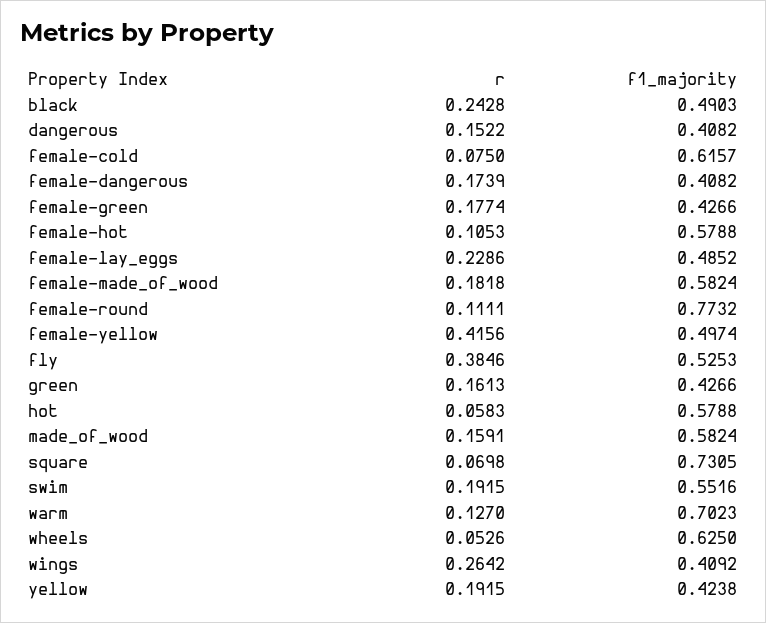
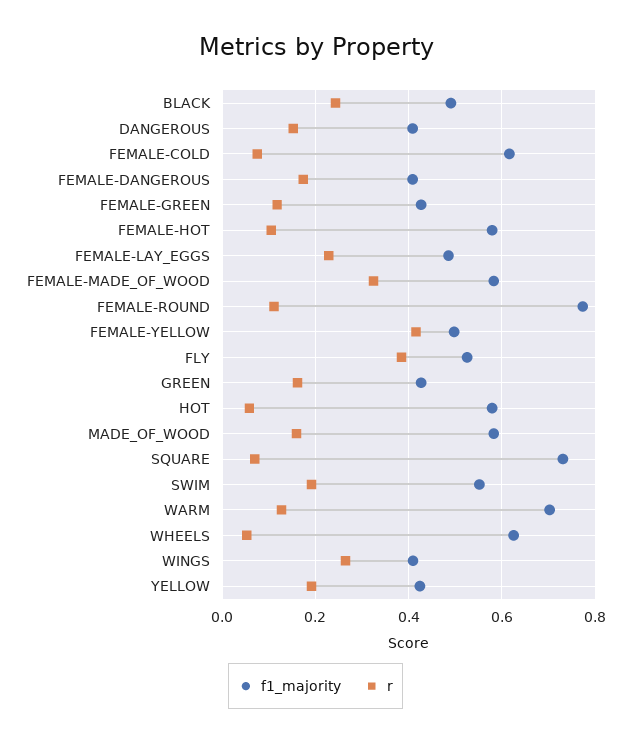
  {
    "r": {
      "black": 0.2428,
      "dangerous": 0.1522,
      "female-cold": 0.075,
      "female-dangerous": 0.1739,
-     "female-green": 0.1774,
+     "female-green": 0.12,
      "female-hot": 0.1053,
      "female-lay_eggs": 0.2286,
-     "female-made_of_wood": 0.1818,
+     "female-made_of_wood": 0.32,
      "female-round": 0.1111,
      "female-yellow": 0.4156,
      "fly": 0.3846,
      "green": 0.1613,
      "hot": 0.0583,
      "made_of_wood": 0.1591,
      "square": 0.0698,
      "swim": 0.1915,
      "warm": 0.127,
      "wheels": 0.0526,
      "wings": 0.2642,
      "yellow": 0.1915
    },
    "f1_majority": {
      "black": 0.4903,
      "dangerous": 0.4082,
      "female-cold": 0.6157,
      "female-dangerous": 0.4082,
      "female-green": 0.4266,
      "female-hot": 0.5788,
      "female-lay_eggs": 0.4852,
      "female-made_of_wood": 0.5824,
      "female-round": 0.7732,
      "female-yellow": 0.4974,
      "fly": 0.5253,
      "green": 0.4266,
      "hot": 0.5788,
      "made_of_wood": 0.5824,
      "square": 0.7305,
      "swim": 0.5516,
      "warm": 0.7023,
      "wheels": 0.625,
      "wings": 0.4092,
      "yellow": 0.4238
    }
  }

